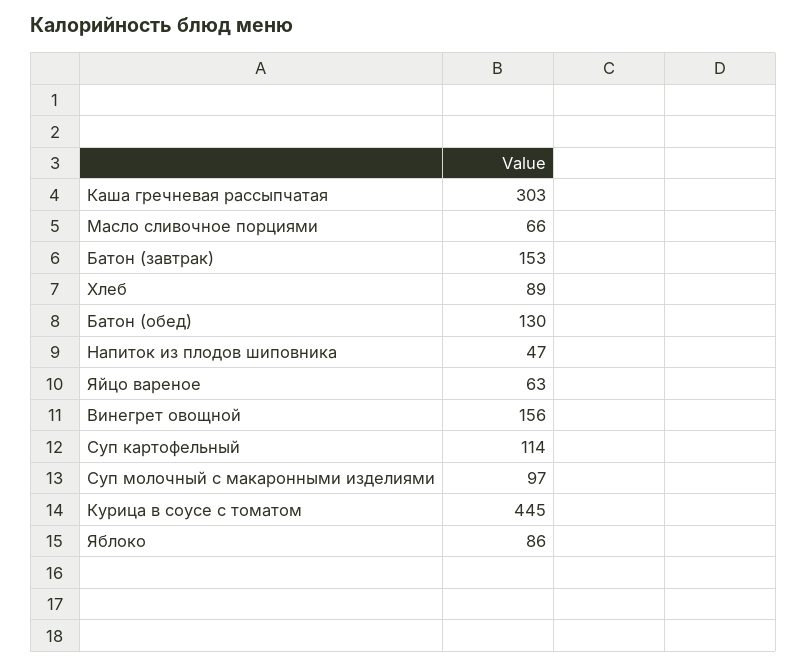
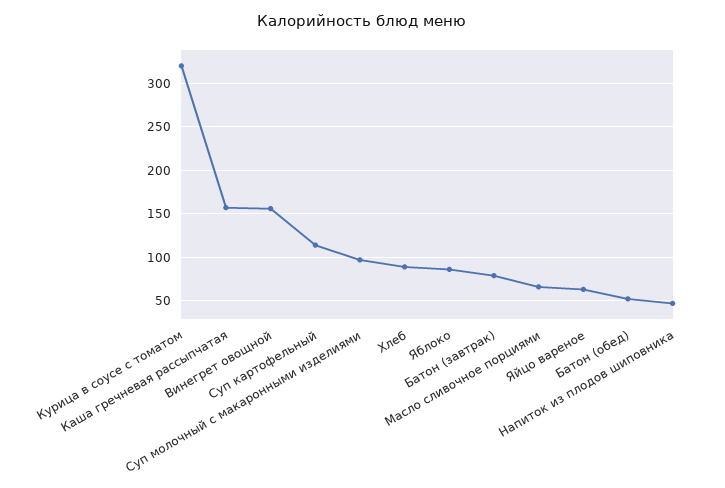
  {
-   "Каша гречневая рассыпчатая": 303,
+   "Каша гречневая рассыпчатая": 160,
    "Масло сливочное порциями": 66,
-   "Батон (завтрак)": 153,
+   "Батон (завтрак)": 80,
    "Хлеб": 89,
-   "Батон (обед)": 130,
+   "Батон (обед)": 50,
    "Напиток из плодов шиповника": 47,
    "Яйцо вареное": 63,
    "Винегрет овощной": 156,
    "Суп картофельный": 114,
    "Суп молочный с макаронными изделиями": 97,
-   "Курица в соусе с томатом": 445,
+   "Курица в соусе с томатом": 320,
    "Яблоко": 86
  }

